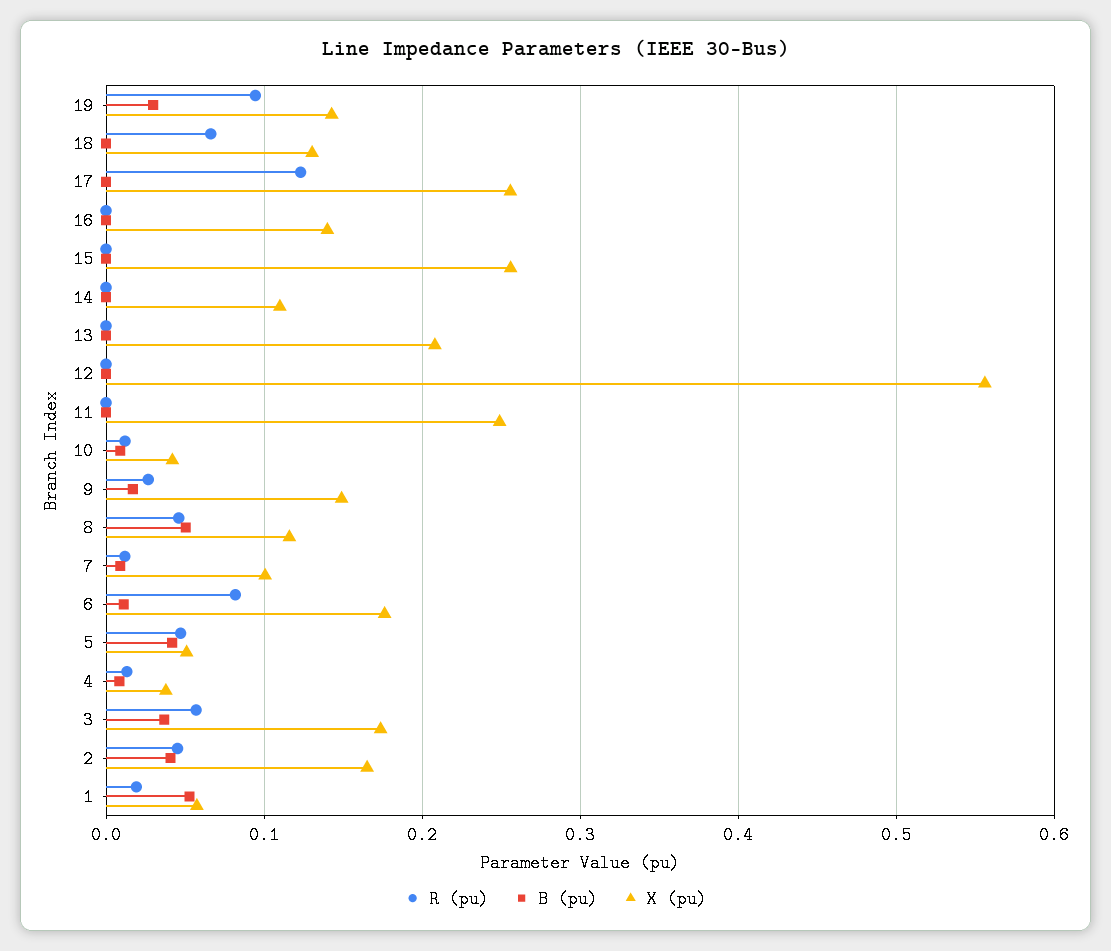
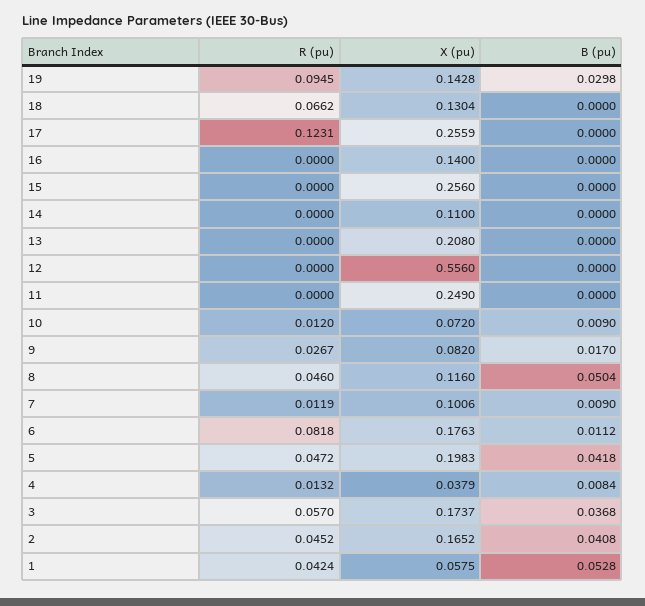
  {
    "R (pu)": {
      "19": 0.0945,
      "18": 0.0662,
      "17": 0.1231,
      "16": 0,
      "15": 0,
      "14": 0,
      "13": 0,
      "12": 0,
      "11": 0,
      "10": 0.012,
      "9": 0.0267,
      "8": 0.046,
      "7": 0.0119,
      "6": 0.0818,
      "5": 0.0472,
      "4": 0.0132,
      "3": 0.057,
      "2": 0.0452,
-     "1": 0.02
+     "1": 0.0424
    },
    "B (pu)": {
      "19": 0.0298,
      "18": 0,
      "17": 0,
      "16": 0,
      "15": 0,
      "14": 0,
      "13": 0,
      "12": 0,
      "11": 0,
      "10": 0.009,
      "9": 0.017,
      "8": 0.0504,
      "7": 0.009,
      "6": 0.0112,
      "5": 0.0418,
      "4": 0.0084,
      "3": 0.0368,
      "2": 0.0408,
      "1": 0.0528
    },
    "X (pu)": {
      "19": 0.1428,
      "18": 0.1304,
      "17": 0.2559,
      "16": 0.14,
      "15": 0.256,
      "14": 0.11,
      "13": 0.208,
      "12": 0.556,
      "11": 0.249,
-     "10": 0.04,
+     "10": 0.072,
-     "9": 0.15,
+     "9": 0.082,
      "8": 0.116,
      "7": 0.1006,
      "6": 0.1763,
-     "5": 0.05,
+     "5": 0.1983,
      "4": 0.0379,
      "3": 0.1737,
      "2": 0.1652,
      "1": 0.0575
    }
  }

